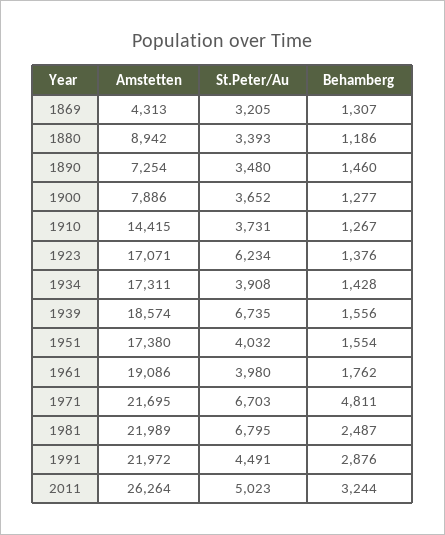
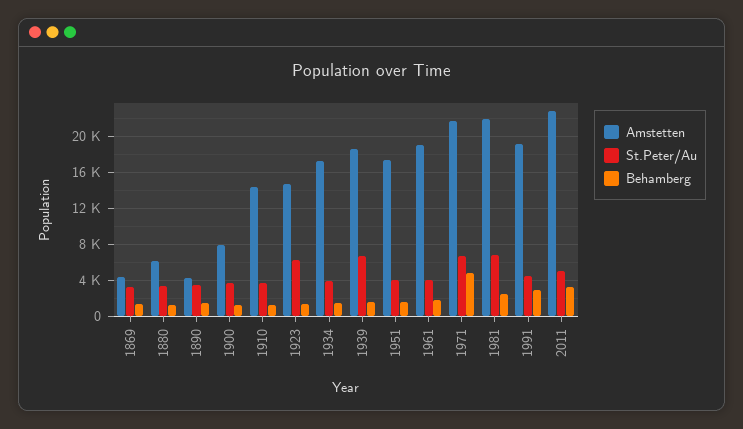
  {
    "Amstetten": {
      "1869": 4313,
-     "1880": 8942,
+     "1880": 6000,
-     "1890": 7254,
+     "1890": 4000,
      "1900": 7886,
      "1910": 14415,
-     "1923": 17071,
+     "1923": 15000,
      "1934": 17311,
      "1939": 18574,
      "1951": 17380,
      "1961": 19086,
      "1971": 21695,
      "1981": 21989,
-     "1991": 21972,
+     "1991": 19000,
-     "2011": 26264
+     "2011": 23000
    },
    "St.Peter/Au": {
      "1869": 3205,
      "1880": 3393,
      "1890": 3480,
      "1900": 3652,
      "1910": 3731,
      "1923": 6234,
      "1934": 3908,
      "1939": 6735,
      "1951": 4032,
      "1961": 3980,
      "1971": 6703,
      "1981": 6795,
      "1991": 4491,
      "2011": 5023
    },
    "Behamberg": {
      "1869": 1307,
      "1880": 1186,
      "1890": 1460,
      "1900": 1277,
      "1910": 1267,
      "1923": 1376,
      "1934": 1428,
      "1939": 1556,
      "1951": 1554,
      "1961": 1762,
      "1971": 4811,
      "1981": 2487,
      "1991": 2876,
      "2011": 3244
    }
  }

